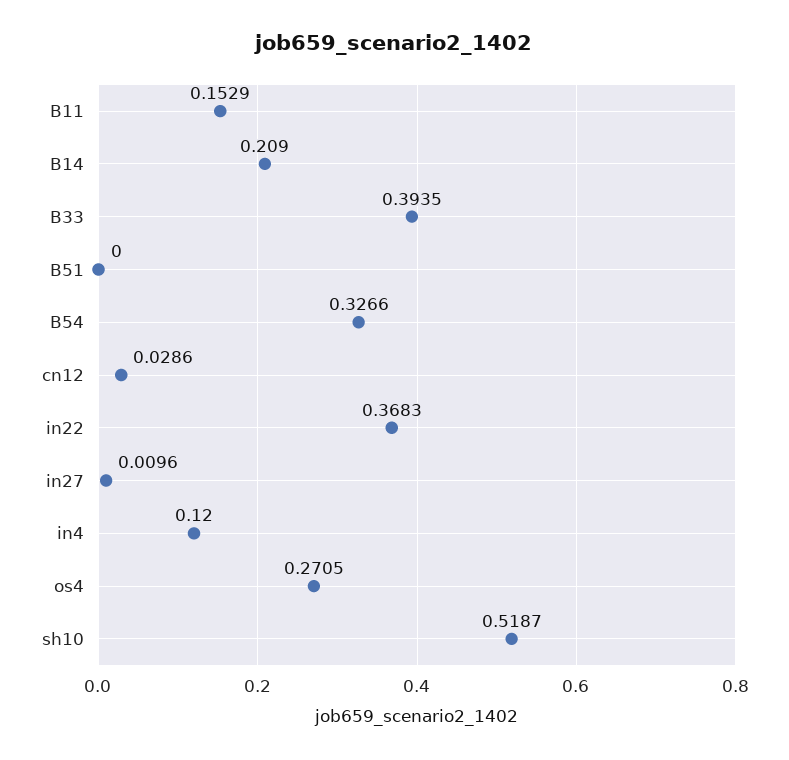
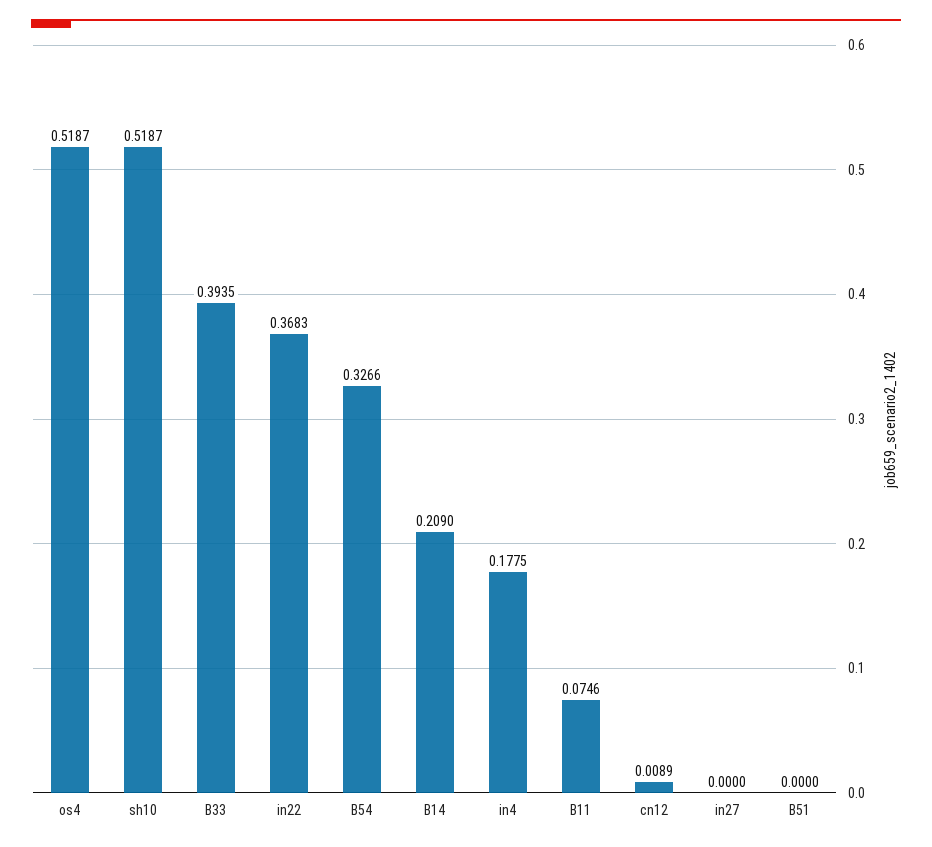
  {
-   "B11": 0.1529,
+   "B11": 0.0746,
    "B14": 0.209,
    "B33": 0.3935,
    "B51": 0,
    "B54": 0.3266,
-   "cn12": 0.0286,
+   "cn12": 0.0089,
    "in22": 0.3683,
-   "in27": 0.0096,
+   "in27": 0,
-   "in4": 0.12,
+   "in4": 0.1775,
-   "os4": 0.2705,
+   "os4": 0.5187,
    "sh10": 0.5187
  }

